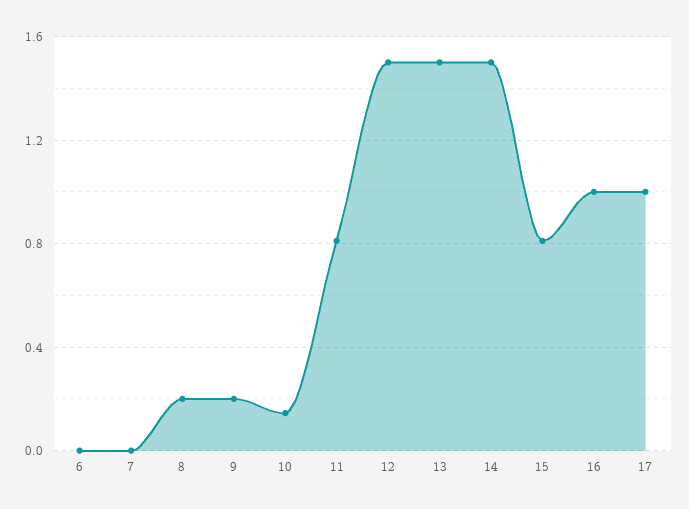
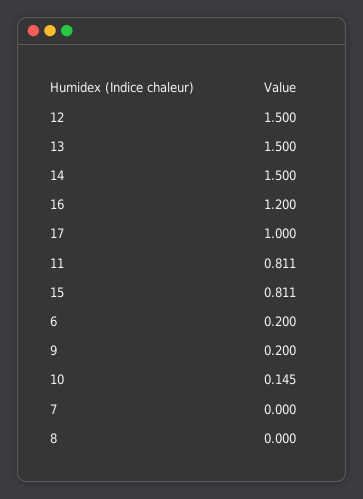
  {
-   "6": 0,
+   "6": 0.2,
    "7": 0,
-   "8": 0.2,
+   "8": 0,
    "9": 0.2,
    "10": 0.145,
    "11": 0.811,
    "12": 1.5,
    "13": 1.5,
    "14": 1.5,
    "15": 0.811,
-   "16": 1,
+   "16": 1.2,
    "17": 1
  }

